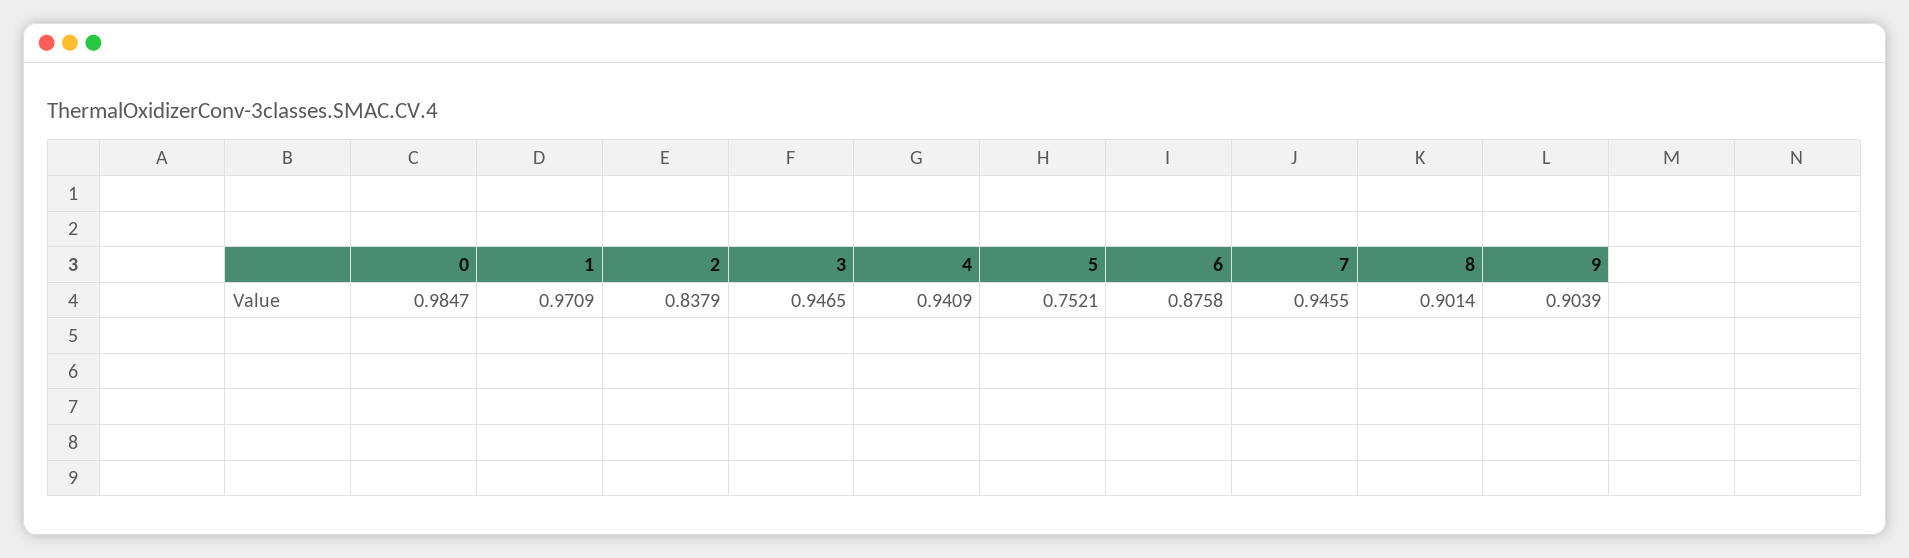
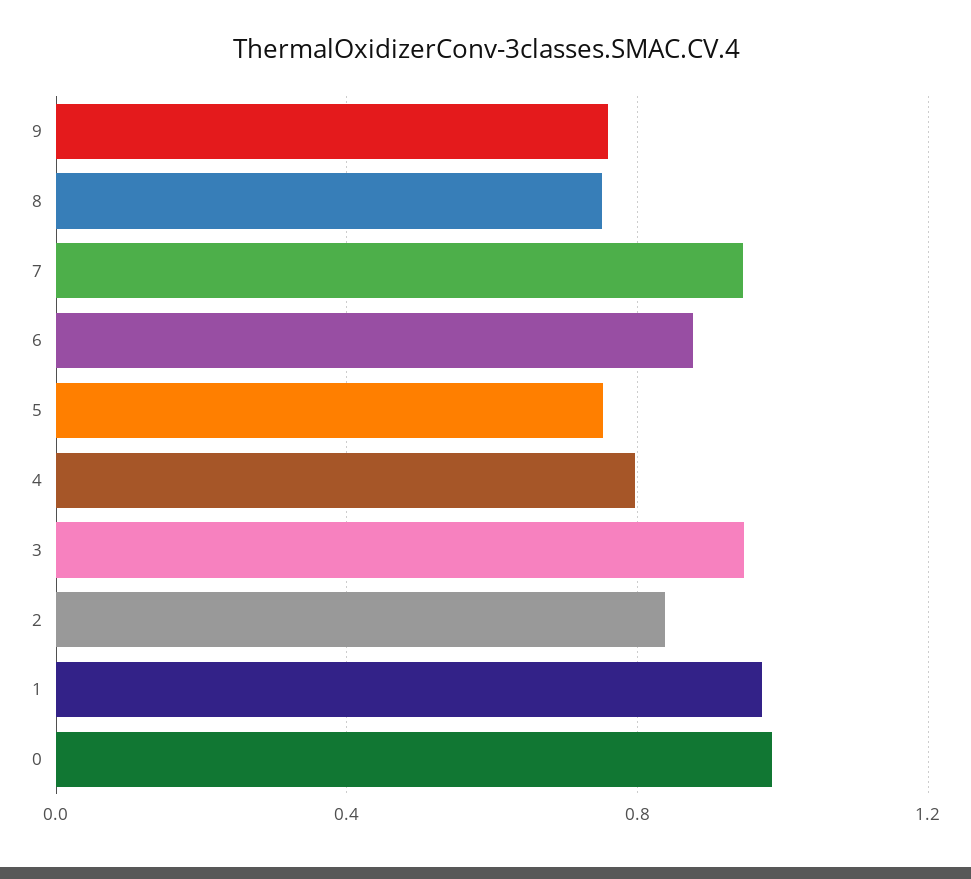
  {
    "0": 0.9847,
    "1": 0.9709,
    "2": 0.8379,
    "3": 0.9465,
-   "4": 0.9409,
+   "4": 0.8,
    "5": 0.7521,
    "6": 0.8758,
    "7": 0.9455,
-   "8": 0.9014,
+   "8": 0.75,
-   "9": 0.9039
+   "9": 0.75
  }

